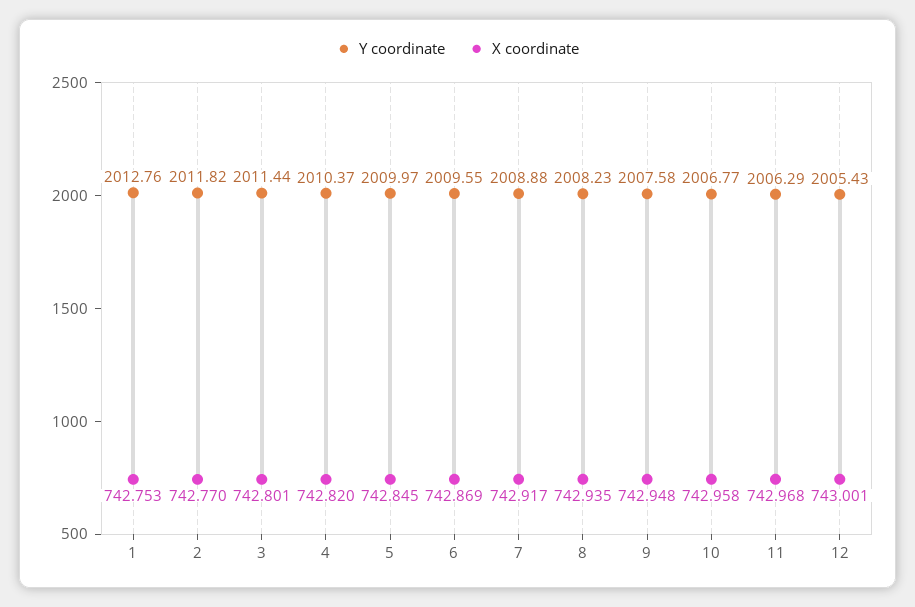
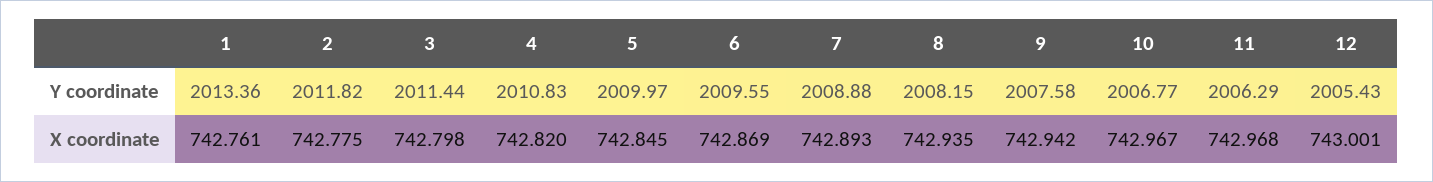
  {
    "Y coordinate": {
-     "1": 2012.76,
+     "1": 2013.36,
      "2": 2011.82,
      "3": 2011.44,
-     "4": 2010.37,
+     "4": 2010.83,
      "5": 2009.97,
      "6": 2009.55,
      "7": 2008.88,
-     "8": 2008.23,
+     "8": 2008.15,
      "9": 2007.58,
      "10": 2006.77,
      "11": 2006.29,
      "12": 2005.43
    },
    "X coordinate": {
-     "1": 742.753,
+     "1": 742.761,
-     "2": 742.77,
+     "2": 742.775,
-     "3": 742.801,
+     "3": 742.798,
      "4": 742.82,
      "5": 742.845,
      "6": 742.869,
-     "7": 742.917,
+     "7": 742.893,
      "8": 742.935,
-     "9": 742.948,
+     "9": 742.942,
-     "10": 742.958,
+     "10": 742.967,
      "11": 742.968,
      "12": 743.001
    }
  }

